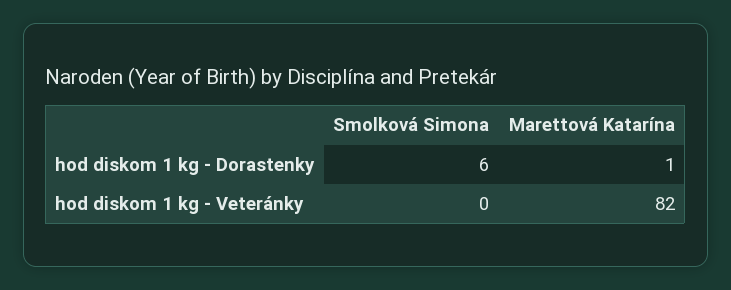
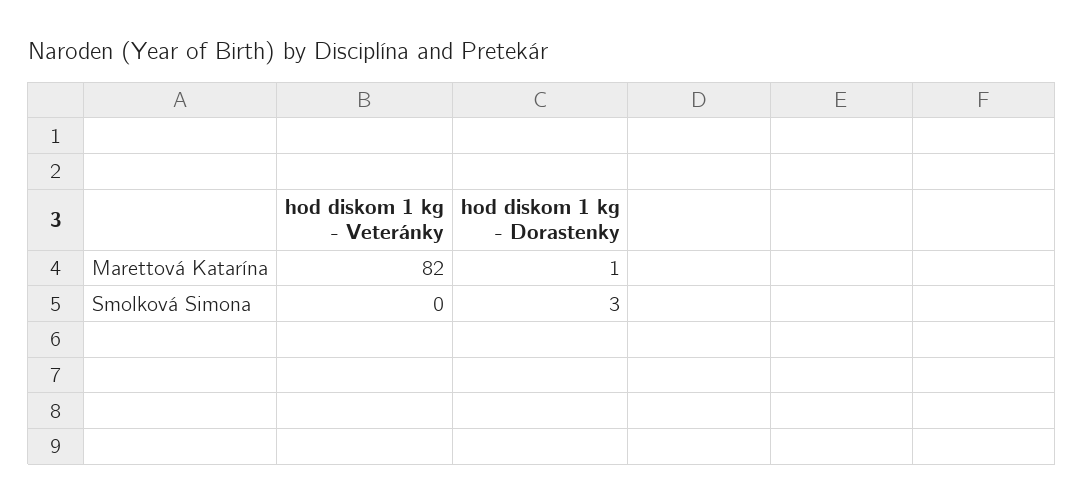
  {
    "Smolková Simona": {
-     "hod diskom 1 kg - Dorastenky": 6,
+     "hod diskom 1 kg - Dorastenky": 3,
      "hod diskom 1 kg - Veteránky": 0
    },
    "Marettová Katarína": {
      "hod diskom 1 kg - Dorastenky": 1,
      "hod diskom 1 kg - Veteránky": 82
    }
  }

